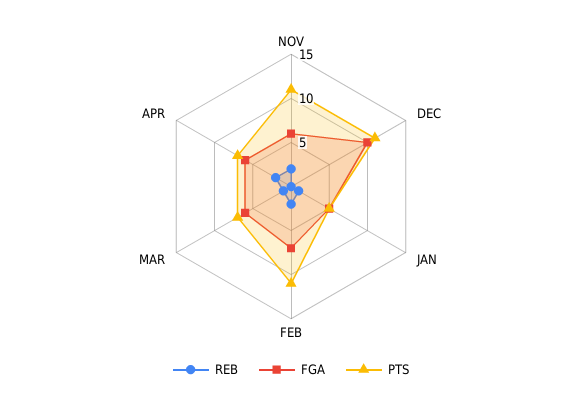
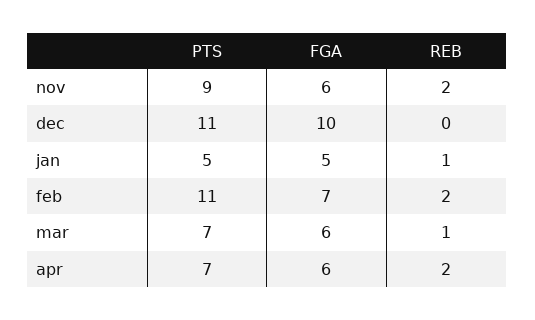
  {
    "REB": {
      "NOV": 2,
      "DEC": 0,
      "JAN": 1,
      "FEB": 2,
      "MAR": 1,
      "APR": 2
    },
    "FGA": {
      "NOV": 6,
      "DEC": 10,
      "JAN": 5,
      "FEB": 7,
      "MAR": 6,
      "APR": 6
    },
    "PTS": {
-     "NOV": 11,
+     "NOV": 9,
      "DEC": 11,
      "JAN": 5,
      "FEB": 11,
      "MAR": 7,
      "APR": 7
    }
  }

